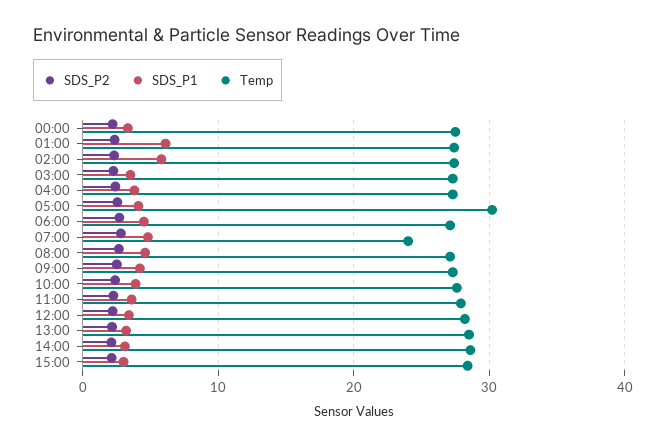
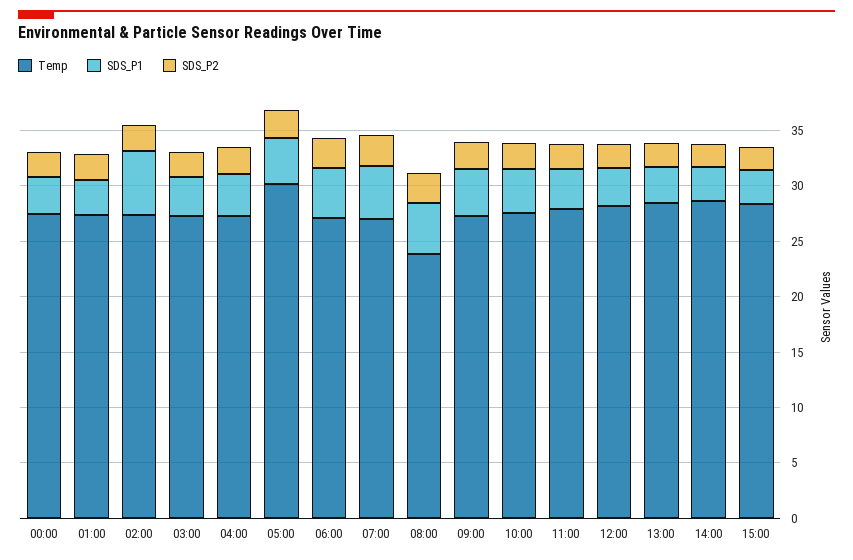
  {
    "SDS_P2": {
      "00:00": 2,
      "01:00": 2,
      "02:00": 2,
      "03:00": 2,
      "04:00": 2,
      "05:00": 3,
      "06:00": 3,
      "07:00": 3,
      "08:00": 3,
      "09:00": 3,
      "10:00": 2,
      "11:00": 2,
      "12:00": 2,
      "13:00": 2,
      "14:00": 2,
      "15:00": 2
    },
    "SDS_P1": {
      "00:00": 3,
-     "01:00": 6,
+     "01:00": 3,
      "02:00": 6,
      "03:00": 4,
      "04:00": 4,
      "05:00": 4,
      "06:00": 5,
      "07:00": 5,
      "08:00": 5,
      "09:00": 4,
      "10:00": 4,
      "11:00": 4,
      "12:00": 3,
      "13:00": 3,
      "14:00": 3,
      "15:00": 3
    },
    "Temp": {
      "00:00": 28,
      "01:00": 27,
      "02:00": 27,
      "03:00": 27,
      "04:00": 27,
      "05:00": 30,
      "06:00": 27,
-     "07:00": 24,
+     "07:00": 27,
-     "08:00": 27,
+     "08:00": 24,
      "09:00": 27,
      "10:00": 28,
      "11:00": 28,
      "12:00": 28,
      "13:00": 29,
      "14:00": 29,
      "15:00": 28
    }
  }

